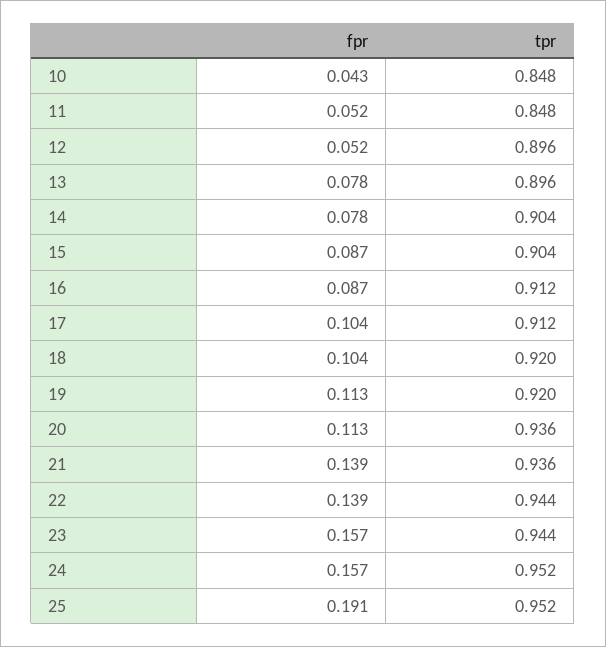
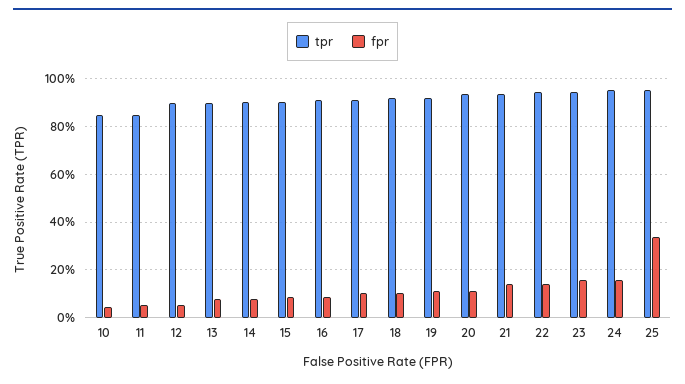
  {
    "fpr": {
      "10": 0.043,
      "11": 0.052,
      "12": 0.052,
      "13": 0.078,
      "14": 0.078,
      "15": 0.087,
      "16": 0.087,
      "17": 0.104,
      "18": 0.104,
      "19": 0.113,
      "20": 0.113,
      "21": 0.139,
      "22": 0.139,
      "23": 0.157,
      "24": 0.157,
-     "25": 0.191
+     "25": 0.35
    },
    "tpr": {
      "10": 0.848,
      "11": 0.848,
      "12": 0.896,
      "13": 0.896,
      "14": 0.904,
      "15": 0.904,
      "16": 0.912,
      "17": 0.912,
      "18": 0.92,
      "19": 0.92,
      "20": 0.936,
      "21": 0.936,
      "22": 0.944,
      "23": 0.944,
      "24": 0.952,
      "25": 0.952
    }
  }

